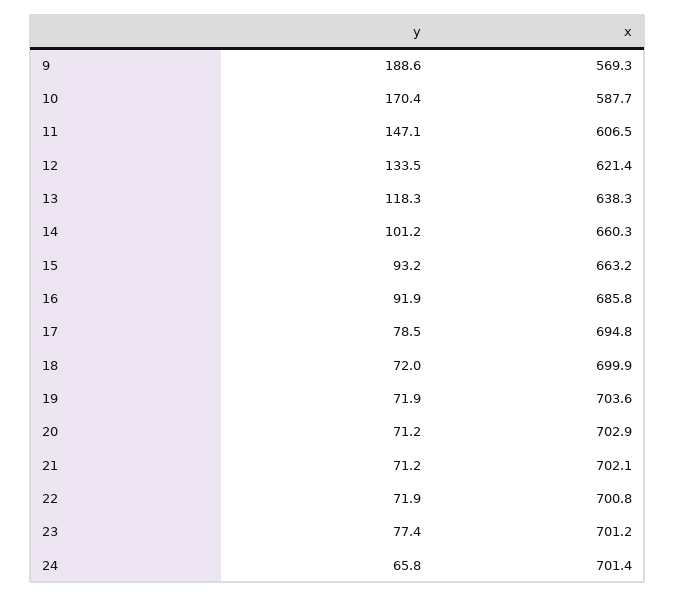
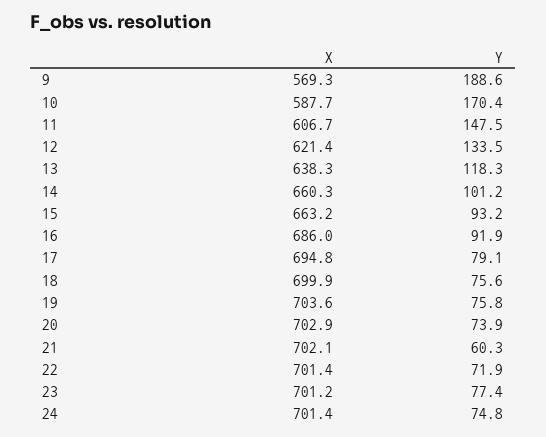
  {
    "y": {
      "9": 188.6,
      "10": 170.4,
-     "11": 147.1,
+     "11": 147.5,
      "12": 133.5,
      "13": 118.3,
      "14": 101.2,
      "15": 93.2,
      "16": 91.9,
-     "17": 78.5,
+     "17": 79.1,
-     "18": 72,
+     "18": 75.6,
-     "19": 71.9,
+     "19": 75.8,
-     "20": 71.2,
+     "20": 73.9,
-     "21": 71.2,
+     "21": 60.3,
      "22": 71.9,
      "23": 77.4,
-     "24": 65.8
+     "24": 74.8
    },
    "x": {
      "9": 569.3,
      "10": 587.7,
-     "11": 606.5,
+     "11": 606.7,
      "12": 621.4,
      "13": 638.3,
      "14": 660.3,
      "15": 663.2,
-     "16": 685.8,
+     "16": 686,
      "17": 694.8,
      "18": 699.9,
      "19": 703.6,
      "20": 702.9,
      "21": 702.1,
-     "22": 700.8,
+     "22": 701.4,
      "23": 701.2,
      "24": 701.4
    }
  }

